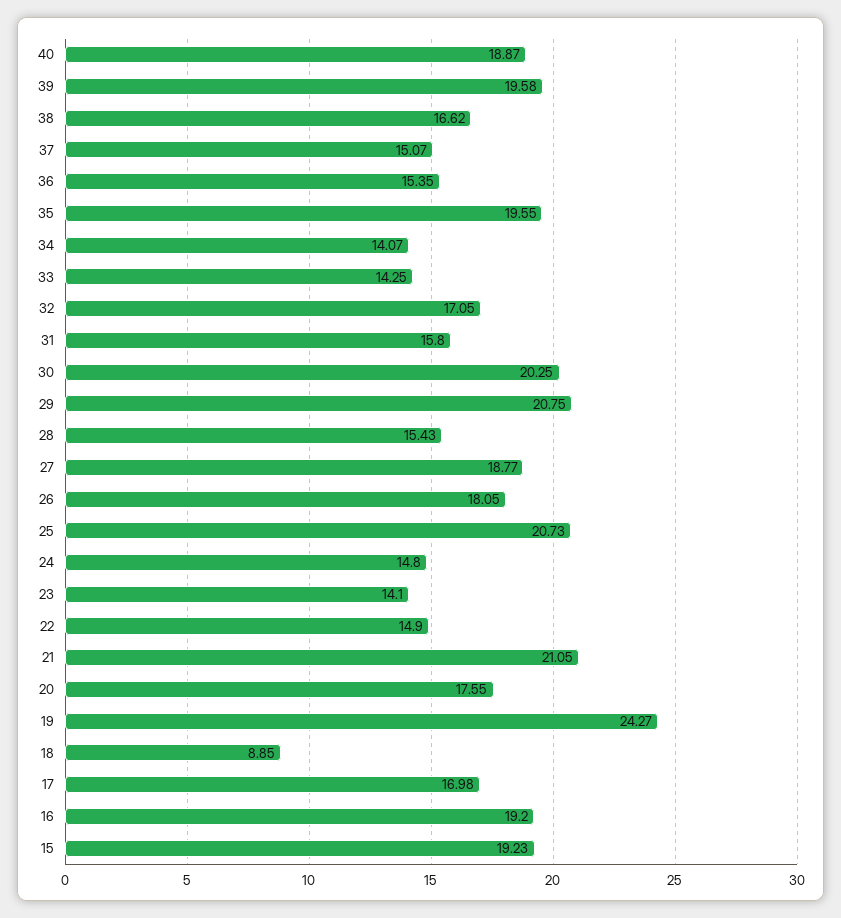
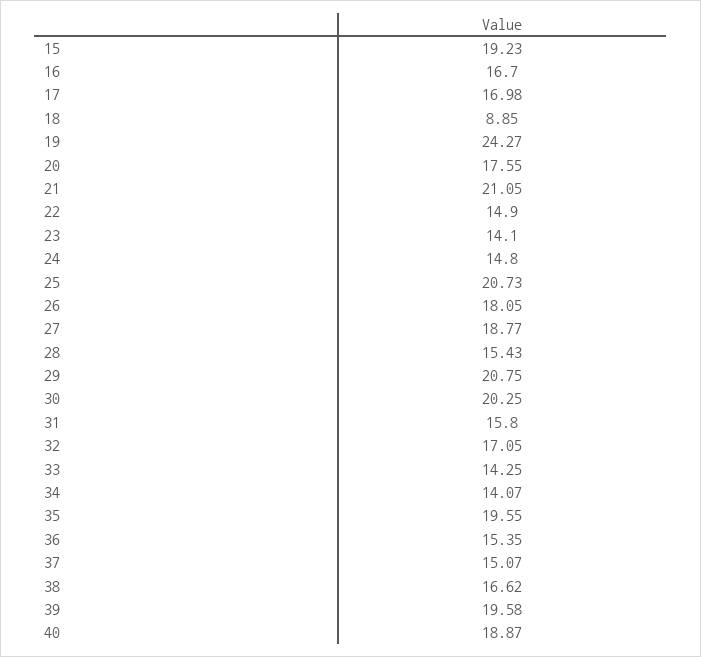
  {
    "40": 18.87,
    "39": 19.58,
    "38": 16.62,
    "37": 15.07,
    "36": 15.35,
    "35": 19.55,
    "34": 14.07,
    "33": 14.25,
    "32": 17.05,
    "31": 15.8,
    "30": 20.25,
    "29": 20.75,
    "28": 15.43,
    "27": 18.77,
    "26": 18.05,
    "25": 20.73,
    "24": 14.8,
    "23": 14.1,
    "22": 14.9,
    "21": 21.05,
    "20": 17.55,
    "19": 24.27,
    "18": 8.85,
    "17": 16.98,
-   "16": 19.2,
+   "16": 16.7,
    "15": 19.23
  }

